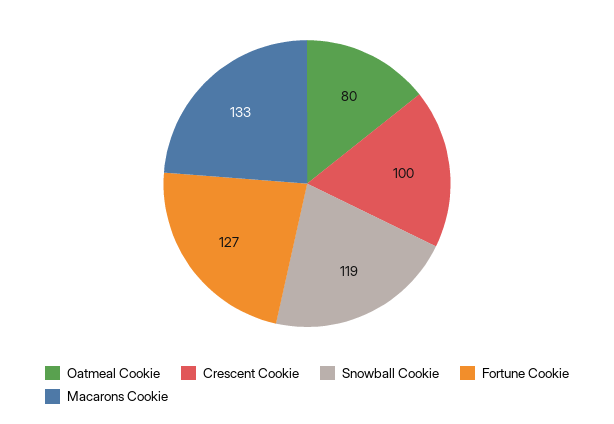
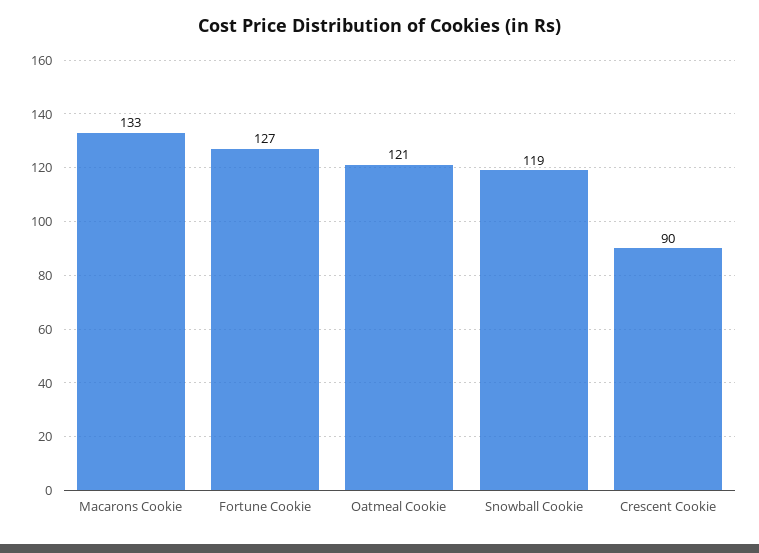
  {
-   "Oatmeal Cookie": 80,
+   "Oatmeal Cookie": 121,
-   "Crescent Cookie": 100,
+   "Crescent Cookie": 90,
    "Snowball Cookie": 119,
    "Fortune Cookie": 127,
    "Macarons Cookie": 133
  }

